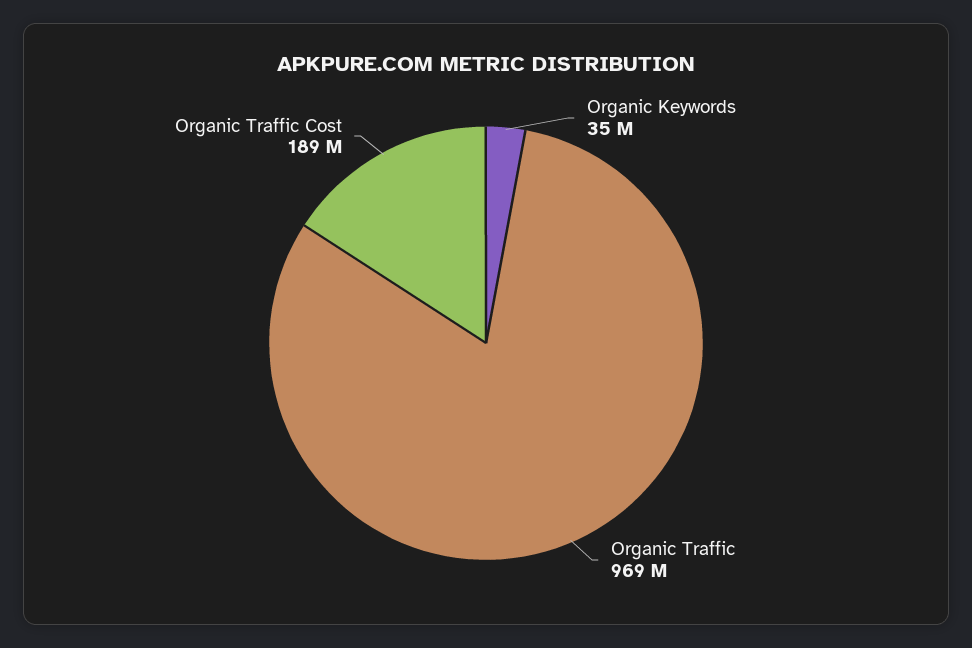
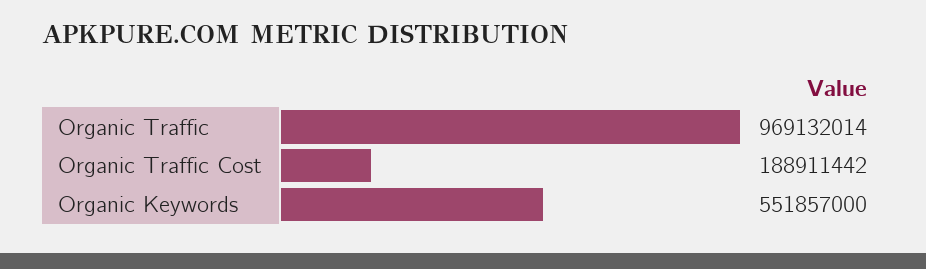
  {
-   "Organic Keywords": 35000000,
+   "Organic Keywords": 551857000,
    "Organic Traffic": 969132014,
    "Organic Traffic Cost": 188911442
  }

